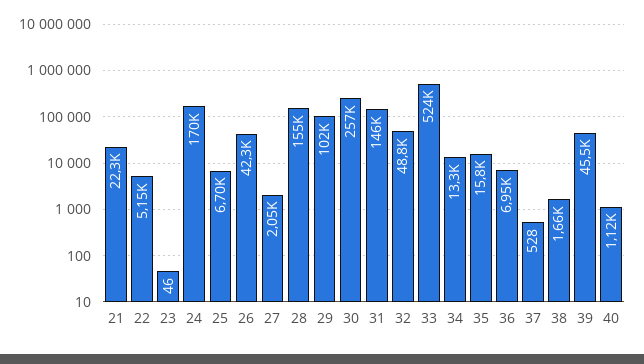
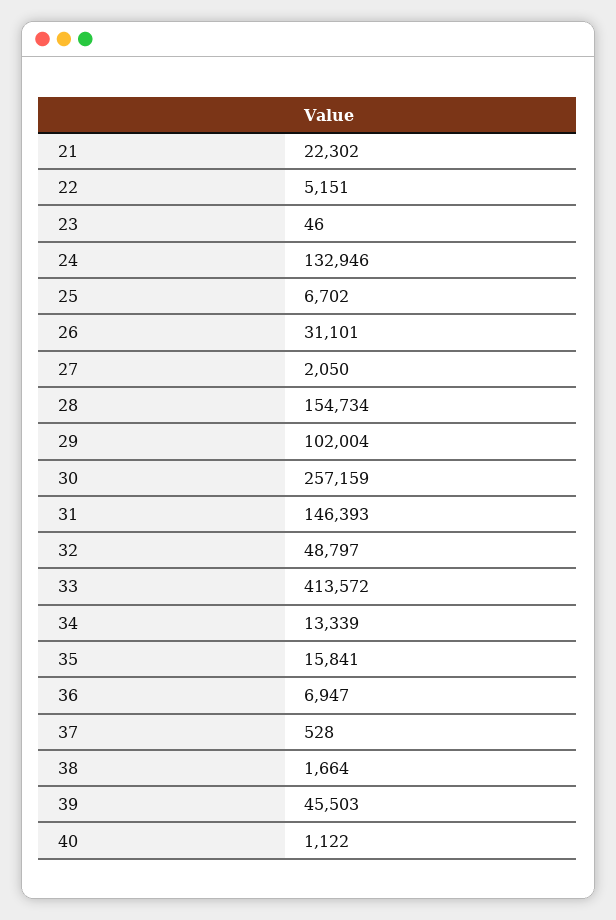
  {
    "21": 22302,
    "22": 5151,
    "23": 46,
-   "24": 170000,
+   "24": 132946,
    "25": 6702,
-   "26": 42300,
+   "26": 31101,
    "27": 2050,
    "28": 154734,
    "29": 102004,
    "30": 257159,
    "31": 146393,
    "32": 48797,
-   "33": 524000,
+   "33": 413572,
    "34": 13339,
    "35": 15841,
    "36": 6947,
    "37": 528,
    "38": 1664,
    "39": 45503,
    "40": 1122
  }

